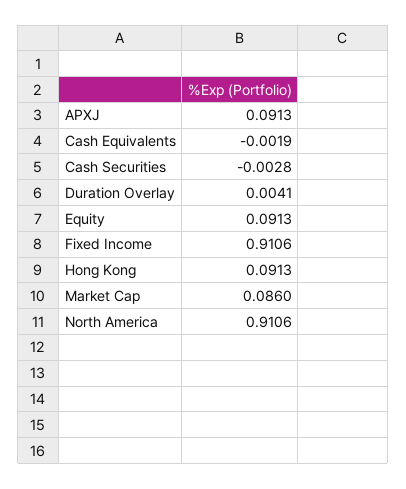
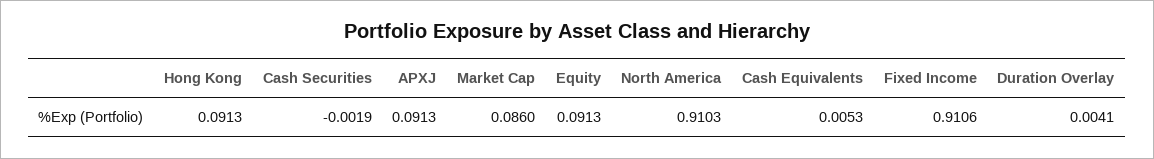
  {
    "APXJ": 0.0913,
-   "Cash Equivalents": -0.0019,
+   "Cash Equivalents": 0.0053,
-   "Cash Securities": -0.0028,
+   "Cash Securities": -0.0019,
    "Duration Overlay": 0.0041,
    "Equity": 0.0913,
    "Fixed Income": 0.9106,
    "Hong Kong": 0.0913,
    "Market Cap": 0.086,
-   "North America": 0.9106
+   "North America": 0.9103
  }

